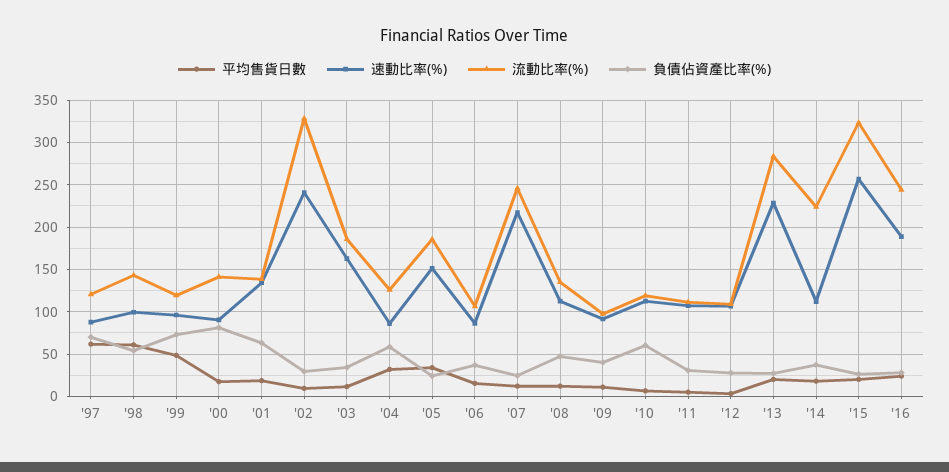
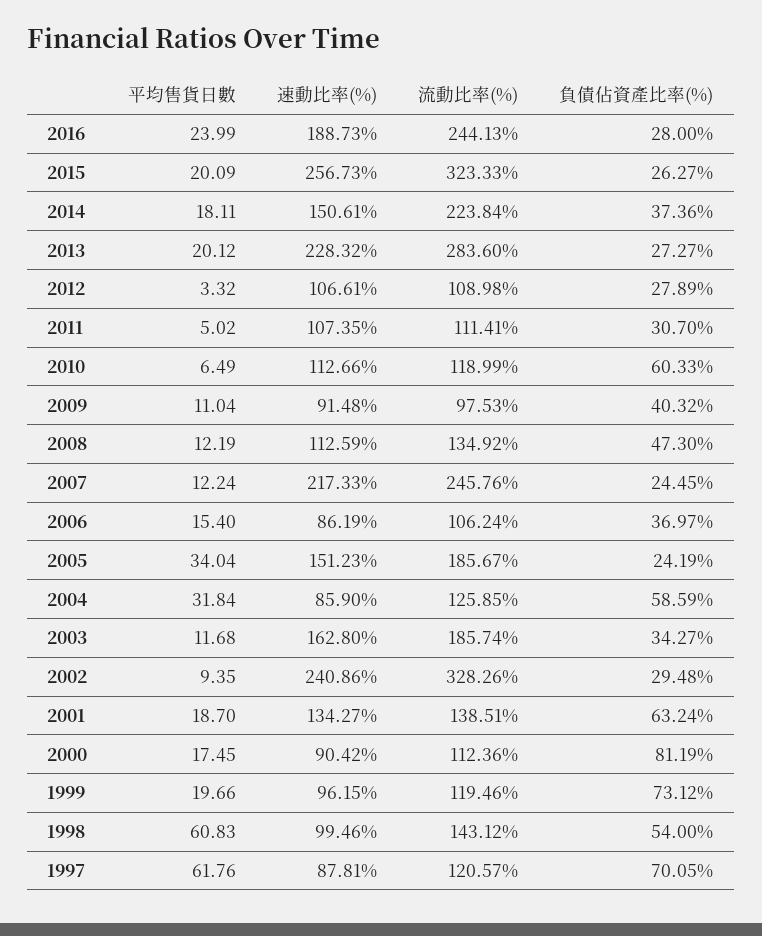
  {
    "平均售貨日數": {
      "'97": 61.76,
      "'98": 60.83,
-     "'99": 50,
+     "'99": 19.66,
      "'00": 17.45,
      "'01": 18.7,
      "'02": 9.35,
      "'03": 11.68,
      "'04": 31.84,
      "'05": 34.04,
      "'06": 15.4,
      "'07": 12.24,
      "'08": 12.19,
      "'09": 11.04,
      "'10": 6.49,
      "'11": 5.02,
      "'12": 3.32,
      "'13": 20.12,
      "'14": 18.11,
      "'15": 20.09,
      "'16": 23.99
    },
    "速動比率(%)": {
      "'97": 87.81,
      "'98": 99.46,
      "'99": 96.15,
      "'00": 90.42,
      "'01": 134.27,
      "'02": 240.86,
      "'03": 162.8,
      "'04": 85.9,
      "'05": 151.23,
      "'06": 86.19,
      "'07": 217.33,
      "'08": 112.59,
      "'09": 91.48,
      "'10": 112.66,
      "'11": 107.35,
      "'12": 106.61,
      "'13": 228.32,
-     "'14": 110,
+     "'14": 150.61,
      "'15": 256.73,
      "'16": 188.73
    },
    "流動比率(%)": {
      "'97": 120.57,
      "'98": 143.12,
      "'99": 119.46,
-     "'00": 140,
+     "'00": 112.36,
      "'01": 138.51,
      "'02": 328.26,
      "'03": 185.74,
      "'04": 125.85,
      "'05": 185.67,
      "'06": 106.24,
      "'07": 245.76,
      "'08": 134.92,
      "'09": 97.53,
      "'10": 118.99,
      "'11": 111.41,
      "'12": 108.98,
      "'13": 283.6,
      "'14": 223.84,
      "'15": 323.33,
      "'16": 244.13
    },
    "負債佔資產比率(%)": {
      "'97": 70.05,
      "'98": 54,
      "'99": 73.12,
      "'00": 81.19,
      "'01": 63.24,
      "'02": 29.48,
      "'03": 34.27,
      "'04": 58.59,
      "'05": 24.19,
      "'06": 36.97,
      "'07": 24.45,
      "'08": 47.3,
      "'09": 40.32,
      "'10": 60.33,
      "'11": 30.7,
      "'12": 27.89,
      "'13": 27.27,
      "'14": 37.36,
      "'15": 26.27,
      "'16": 28
    }
  }

